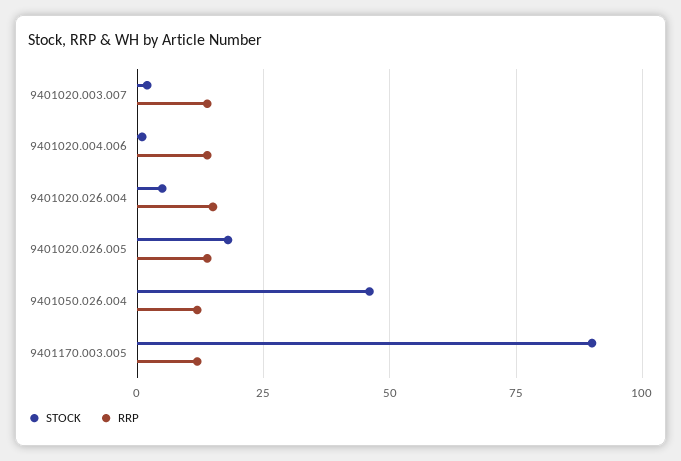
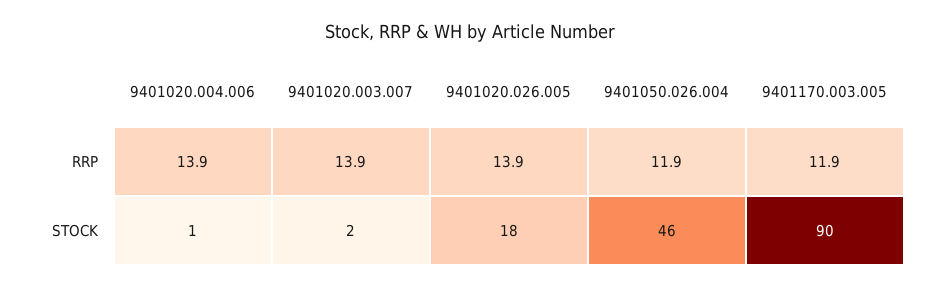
  {
    "STOCK": {
      "9401020.003.007": 2,
      "9401020.004.006": 1,
-     "9401020.026.004": 5,
      "9401020.026.005": 18,
      "9401050.026.004": 46,
      "9401170.003.005": 90
    },
    "RRP": {
      "9401020.003.007": 13.9,
      "9401020.004.006": 13.9,
-     "9401020.026.004": 15,
      "9401020.026.005": 13.9,
      "9401050.026.004": 11.9,
      "9401170.003.005": 11.9
    }
  }

